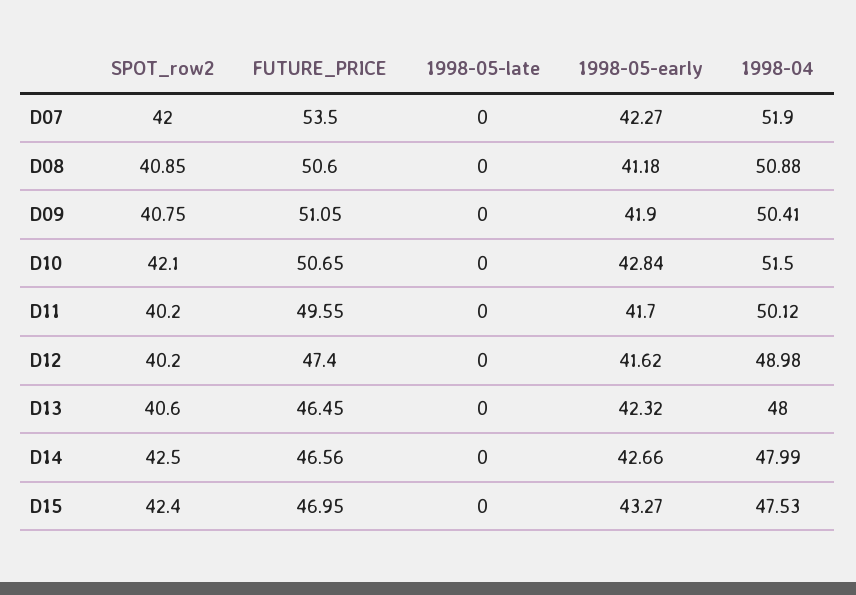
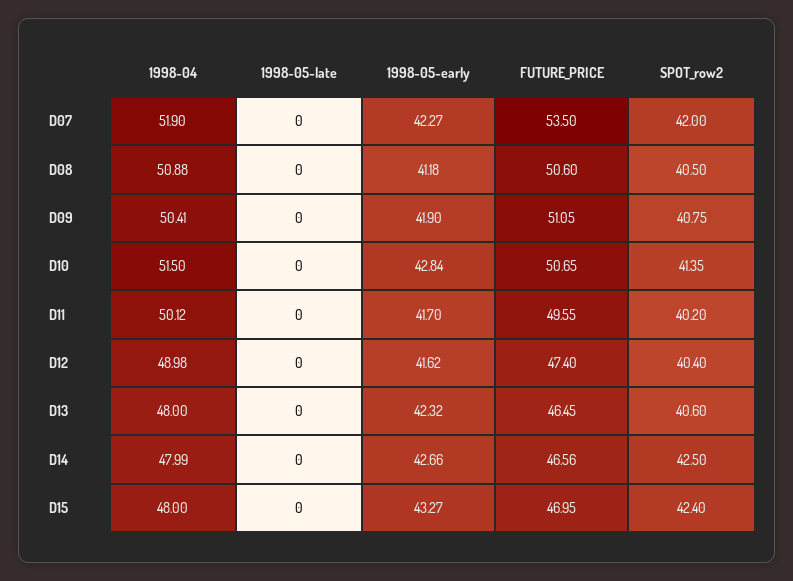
  {
    "SPOT_row2": {
      "D07": 42,
-     "D08": 40.85,
+     "D08": 40.5,
      "D09": 40.75,
-     "D10": 42.1,
+     "D10": 41.35,
      "D11": 40.2,
-     "D12": 40.2,
+     "D12": 40.4,
      "D13": 40.6,
      "D14": 42.5,
      "D15": 42.4
    },
    "FUTURE_PRICE": {
      "D07": 53.5,
      "D08": 50.6,
      "D09": 51.05,
      "D10": 50.65,
      "D11": 49.55,
      "D12": 47.4,
      "D13": 46.45,
      "D14": 46.56,
      "D15": 46.95
    },
    "1998-05-late": {
      "D07": 0,
      "D08": 0,
      "D09": 0,
      "D10": 0,
      "D11": 0,
      "D12": 0,
      "D13": 0,
      "D14": 0,
      "D15": 0
    },
    "1998-05-early": {
      "D07": 42.27,
      "D08": 41.18,
      "D09": 41.9,
      "D10": 42.84,
      "D11": 41.7,
      "D12": 41.62,
      "D13": 42.32,
      "D14": 42.66,
      "D15": 43.27
    },
    "1998-04": {
      "D07": 51.9,
      "D08": 50.88,
      "D09": 50.41,
      "D10": 51.5,
      "D11": 50.12,
      "D12": 48.98,
      "D13": 48,
      "D14": 47.99,
-     "D15": 47.53
+     "D15": 48
    }
  }

